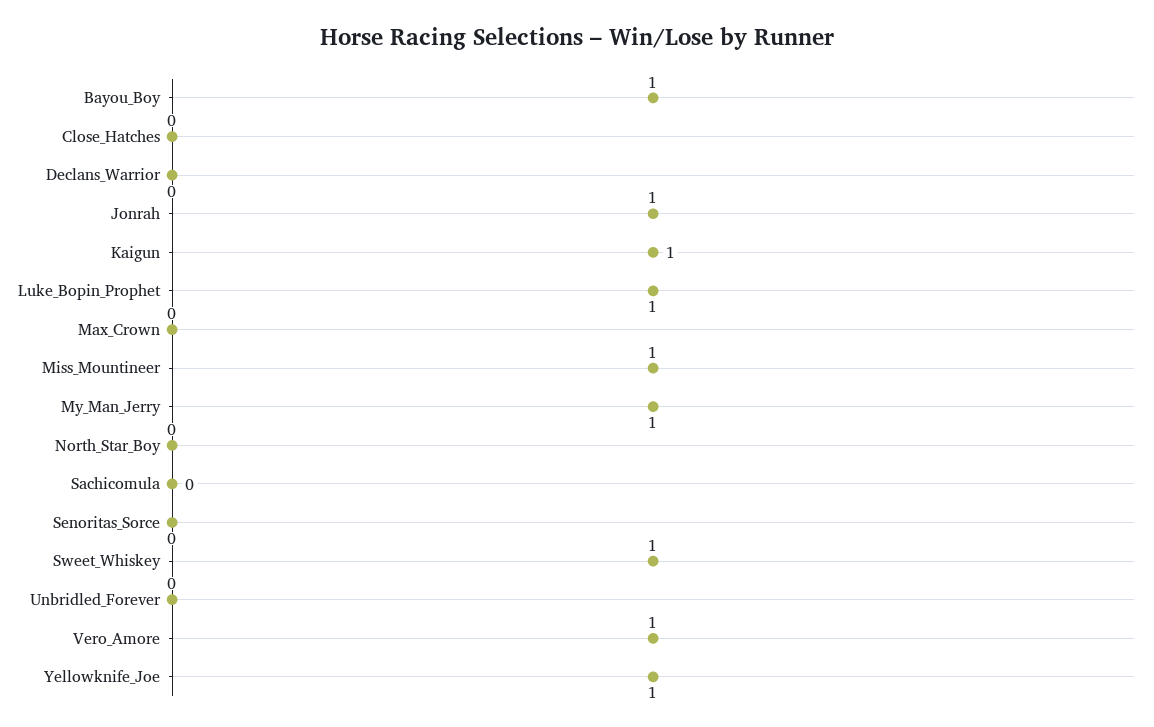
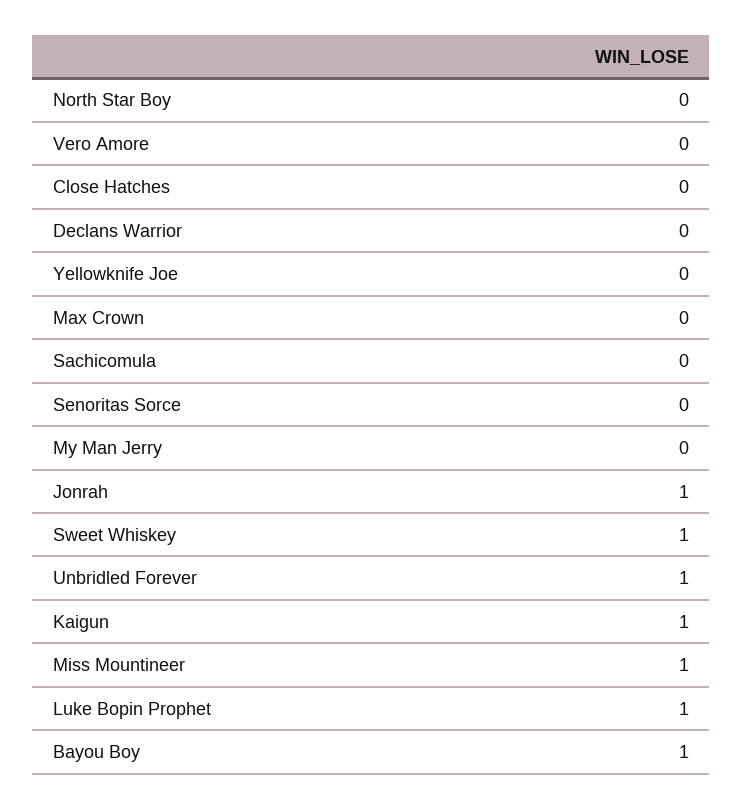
  {
    "Bayou_Boy": 1,
    "Close_Hatches": 0,
    "Declans_Warrior": 0,
    "Jonrah": 1,
    "Kaigun": 1,
    "Luke_Bopin_Prophet": 1,
    "Max_Crown": 0,
    "Miss_Mountineer": 1,
-   "My_Man_Jerry": 1,
+   "My_Man_Jerry": 0,
    "North_Star_Boy": 0,
    "Sachicomula": 0,
    "Senoritas_Sorce": 0,
    "Sweet_Whiskey": 1,
-   "Unbridled_Forever": 0,
+   "Unbridled_Forever": 1,
-   "Vero_Amore": 1,
+   "Vero_Amore": 0,
-   "Yellowknife_Joe": 1
+   "Yellowknife_Joe": 0
  }

